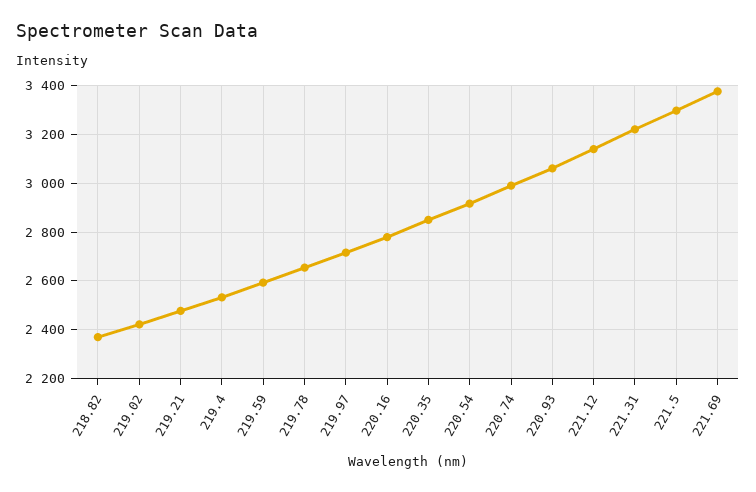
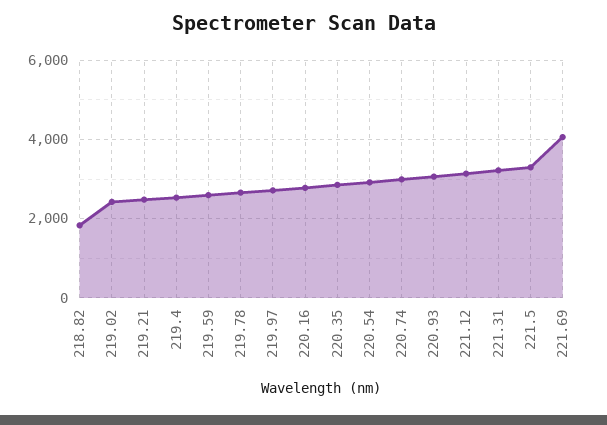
  {
-   "218.82": 2375,
+   "218.82": 1800,
    "219.02": 2425,
    "219.21": 2475,
    "219.4": 2525,
    "219.59": 2600,
    "219.78": 2650,
    "219.97": 2725,
    "220.16": 2775,
    "220.35": 2850,
    "220.54": 2925,
    "220.74": 3000,
    "220.93": 3050,
    "221.12": 3150,
    "221.31": 3225,
    "221.5": 3300,
-   "221.69": 3375
+   "221.69": 4000
  }

